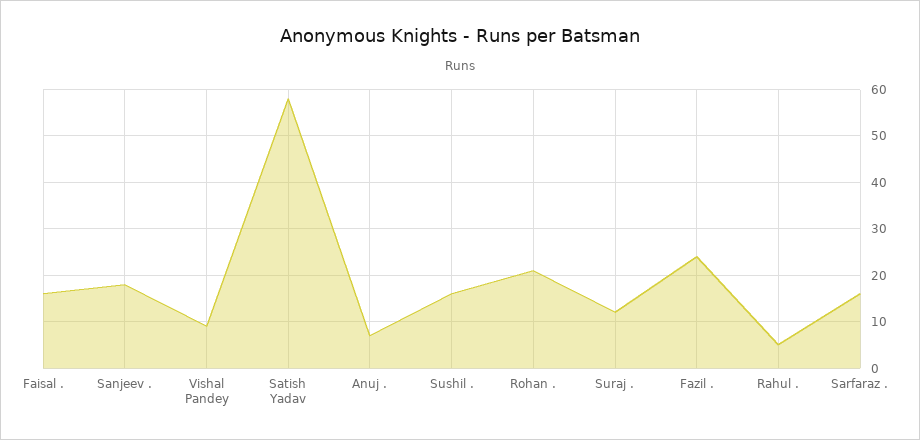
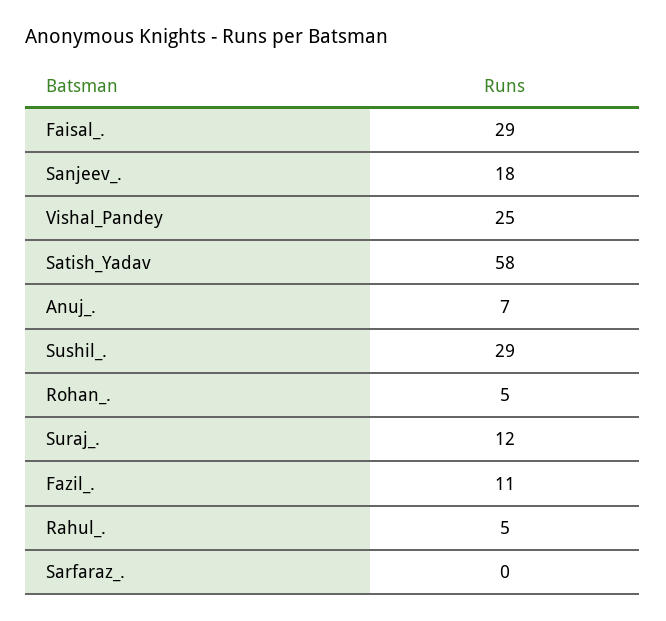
  {
-   "Faisal .": 15,
+   "Faisal .": 29,
    "Sanjeev .": 18,
-   "Vishal Pandey": 10,
+   "Vishal Pandey": 25,
    "Satish Yadav": 58,
    "Anuj .": 7,
-   "Sushil .": 15,
+   "Sushil .": 29,
-   "Rohan .": 20,
+   "Rohan .": 5,
    "Suraj .": 12,
-   "Fazil .": 25,
+   "Fazil .": 11,
    "Rahul .": 5,
-   "Sarfaraz .": 15
+   "Sarfaraz .": 0
  }

